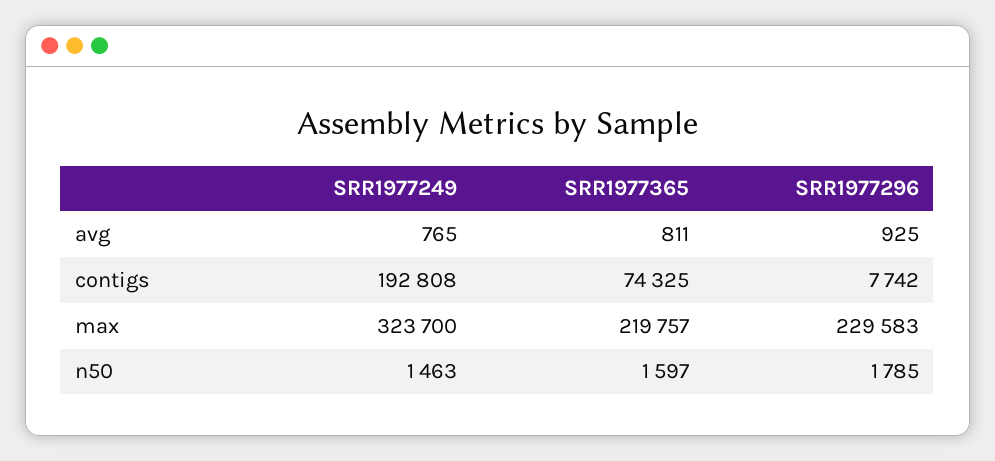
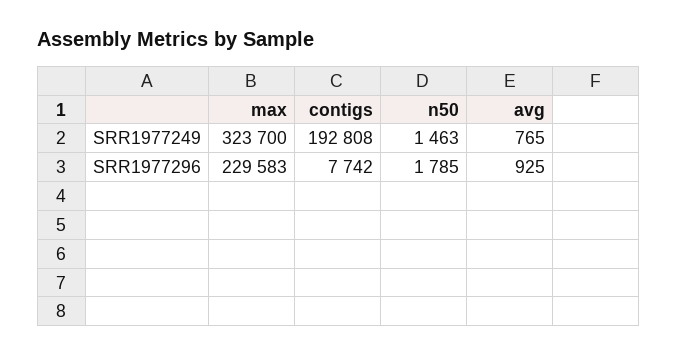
  {
    "SRR1977249": {
      "avg": 765,
      "contigs": 192808,
      "max": 323700,
      "n50": 1463
    },
-   "SRR1977365": {
-     "avg": 811,
-     "contigs": 74325,
-     "max": 219757,
-     "n50": 1597
-   },
    "SRR1977296": {
      "avg": 925,
      "contigs": 7742,
      "max": 229583,
      "n50": 1785
    }
  }

